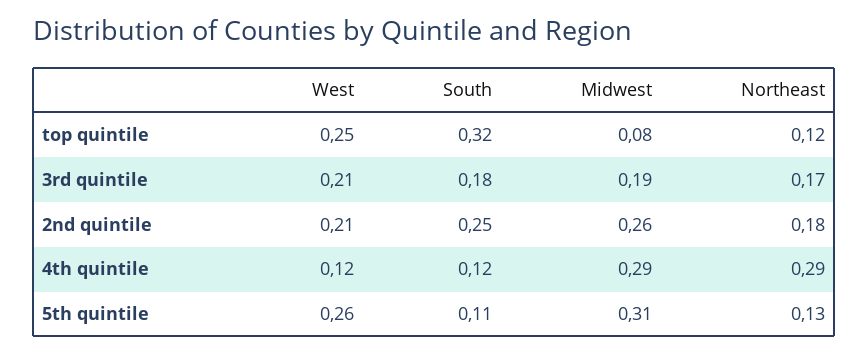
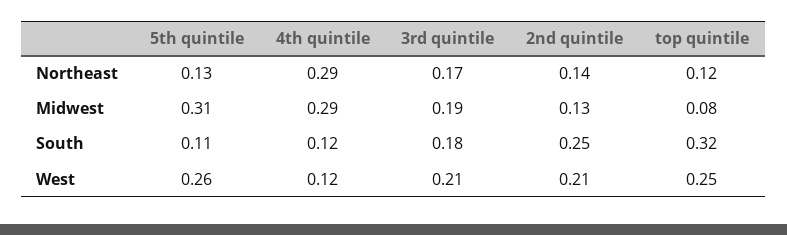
  {
    "West": {
      "top quintile": 0.25,
      "3rd quintile": 0.21,
      "2nd quintile": 0.21,
      "4th quintile": 0.12,
      "5th quintile": 0.26
    },
    "South": {
      "top quintile": 0.32,
      "3rd quintile": 0.18,
      "2nd quintile": 0.25,
      "4th quintile": 0.12,
      "5th quintile": 0.11
    },
    "Midwest": {
      "top quintile": 0.08,
      "3rd quintile": 0.19,
-     "2nd quintile": 0.26,
+     "2nd quintile": 0.13,
      "4th quintile": 0.29,
      "5th quintile": 0.31
    },
    "Northeast": {
      "top quintile": 0.12,
      "3rd quintile": 0.17,
-     "2nd quintile": 0.18,
+     "2nd quintile": 0.14,
      "4th quintile": 0.29,
      "5th quintile": 0.13
    }
  }

